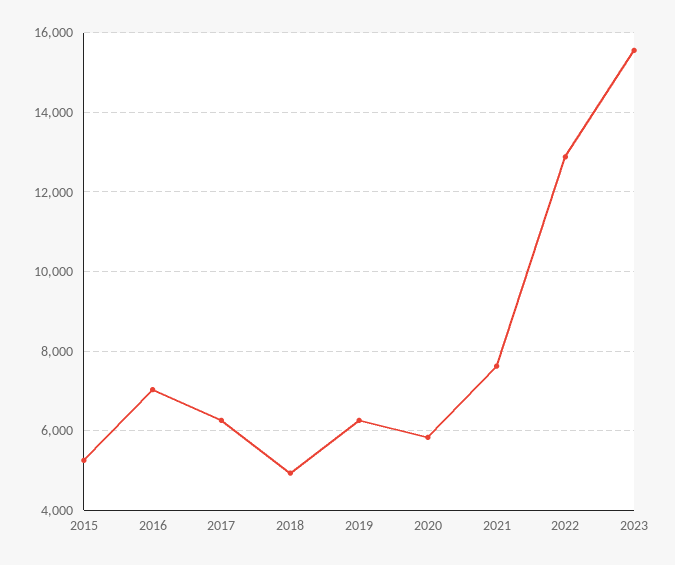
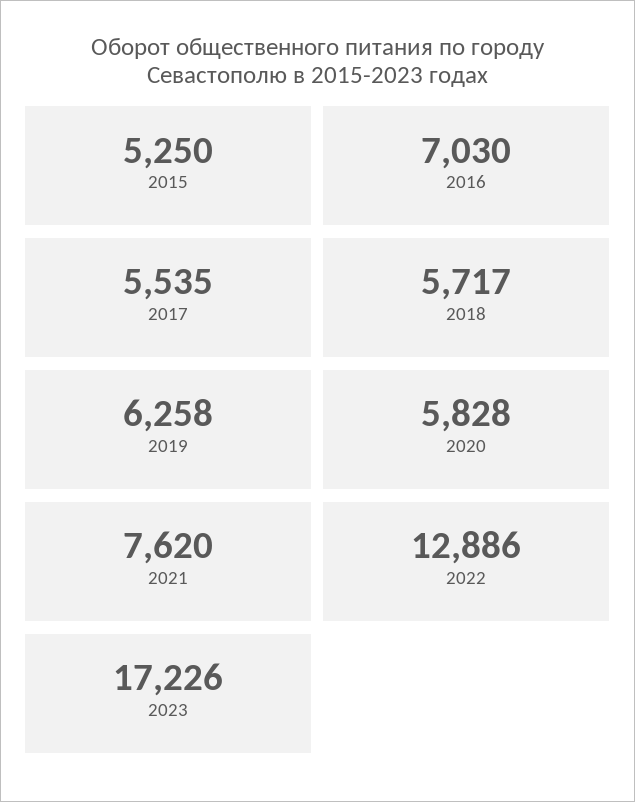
  {
    "2015": 5250,
    "2016": 7030,
-   "2017": 6200,
+   "2017": 5535,
-   "2018": 5000,
+   "2018": 5717,
    "2019": 6258,
    "2020": 5828,
    "2021": 7620,
    "2022": 12886,
-   "2023": 15600
+   "2023": 17226
  }

